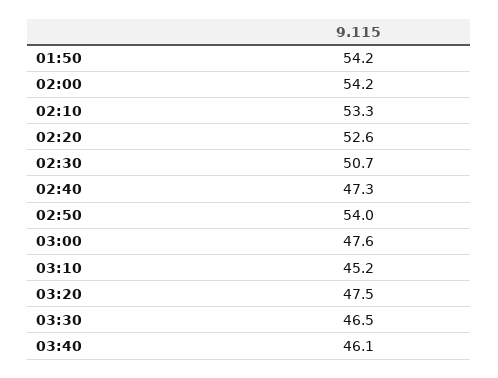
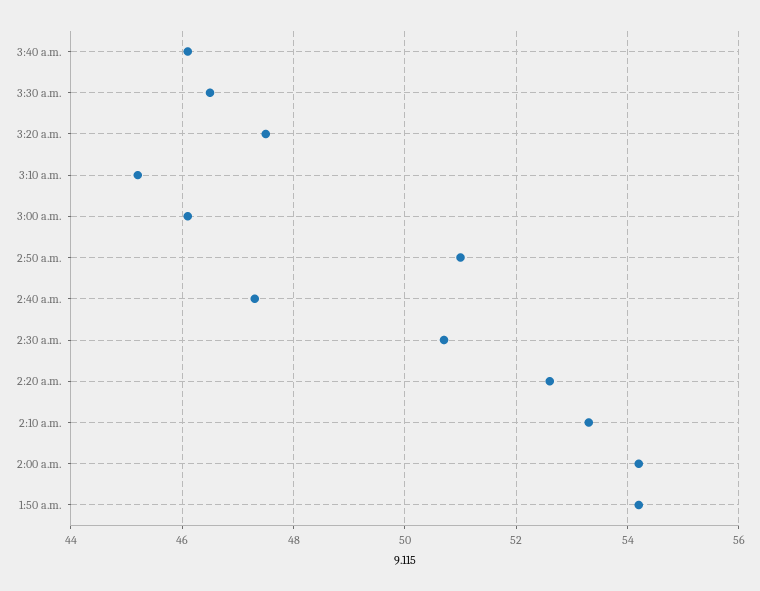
  {
    "01:50": 54.2,
    "02:00": 54.2,
    "02:10": 53.3,
    "02:20": 52.6,
    "02:30": 50.7,
    "02:40": 47.3,
-   "02:50": 54,
+   "02:50": 51,
-   "03:00": 47.6,
+   "03:00": 46,
    "03:10": 45.2,
    "03:20": 47.5,
    "03:30": 46.5,
    "03:40": 46.1
  }

